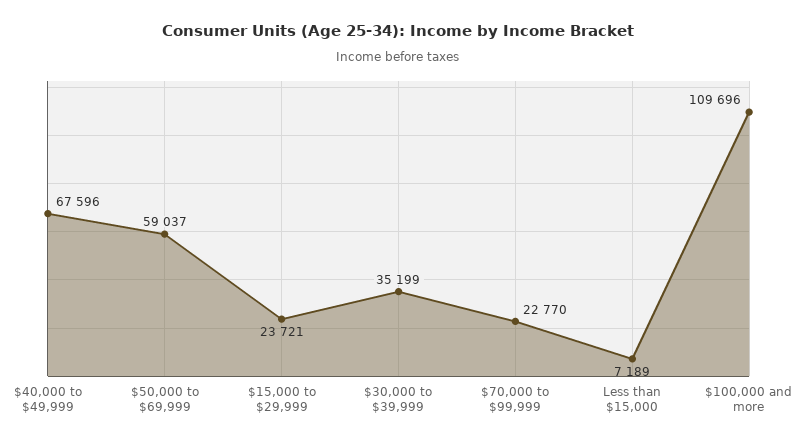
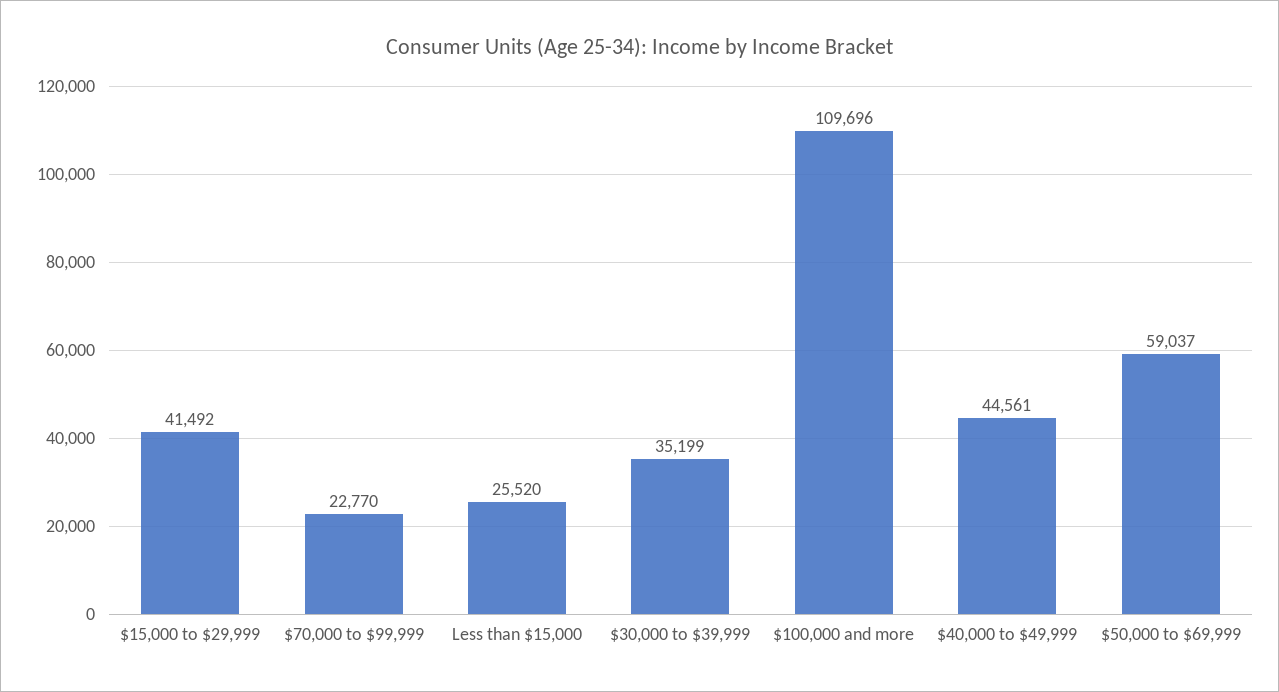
  {
-   "$40,000 to $49,999": 67596,
+   "$40,000 to $49,999": 44561,
    "$50,000 to $69,999": 59037,
-   "$15,000 to $29,999": 23721,
+   "$15,000 to $29,999": 41492,
    "$30,000 to $39,999": 35199,
    "$70,000 to $99,999": 22770,
-   "Less than $15,000": 7189,
+   "Less than $15,000": 25520,
    "$100,000 and more": 109696
  }

